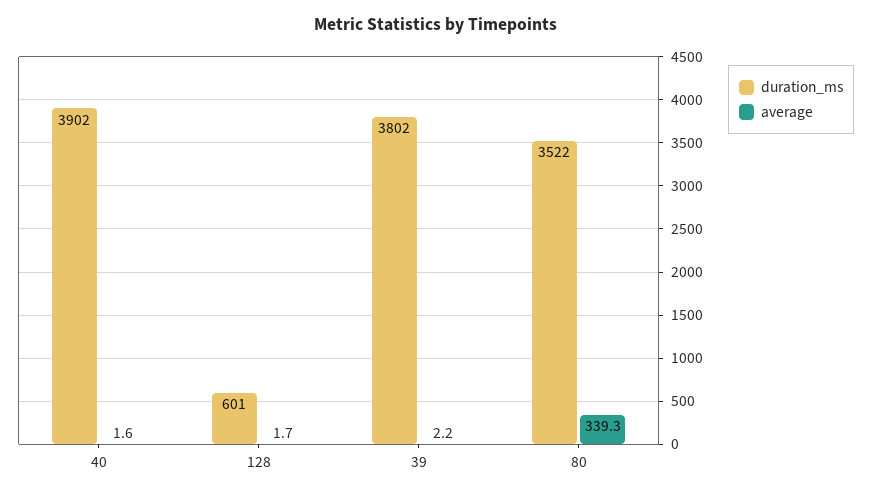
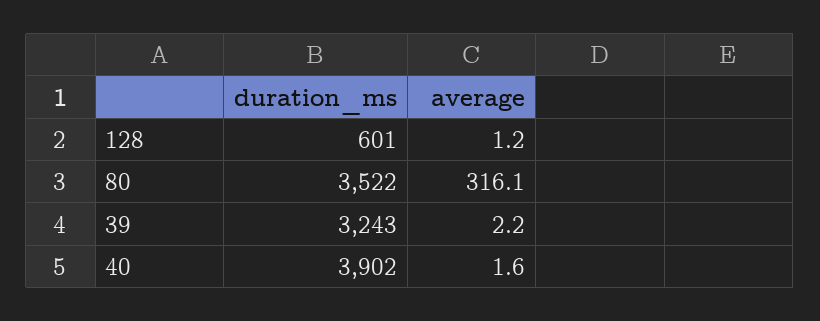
  {
    "duration_ms": {
      "40": 3902,
      "128": 601,
-     "39": 3802,
+     "39": 3243,
      "80": 3522
    },
    "average": {
      "40": 1.6,
-     "128": 1.7,
+     "128": 1.2,
      "39": 2.2,
-     "80": 339.3
+     "80": 316.1
    }
  }

